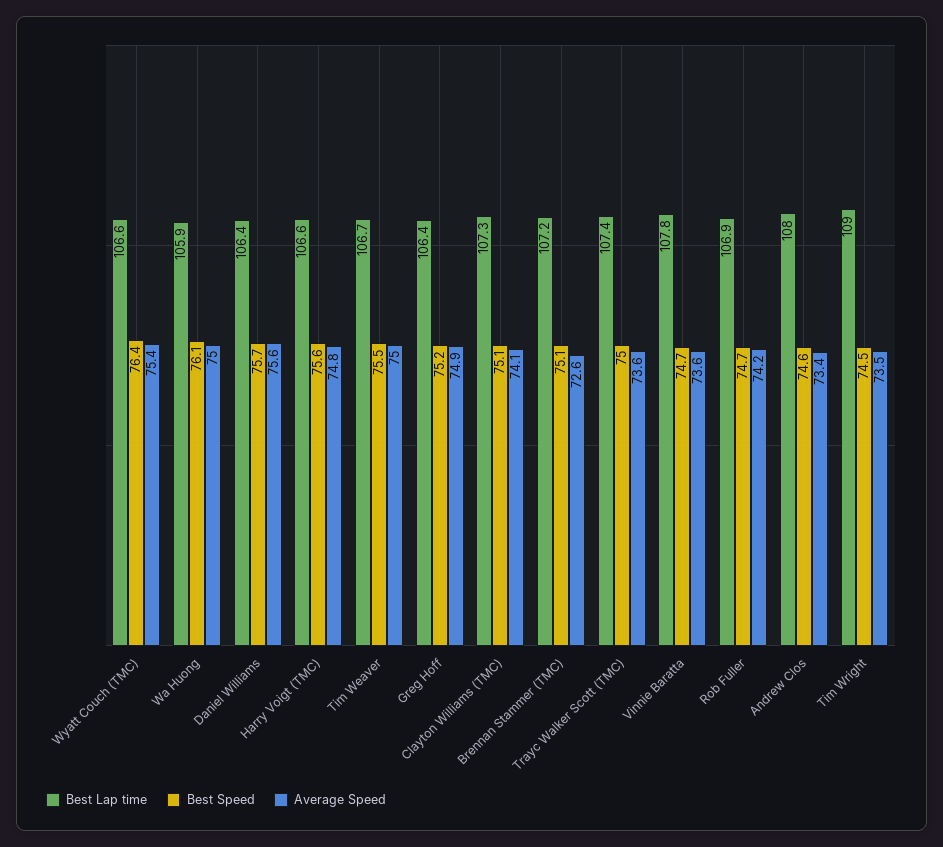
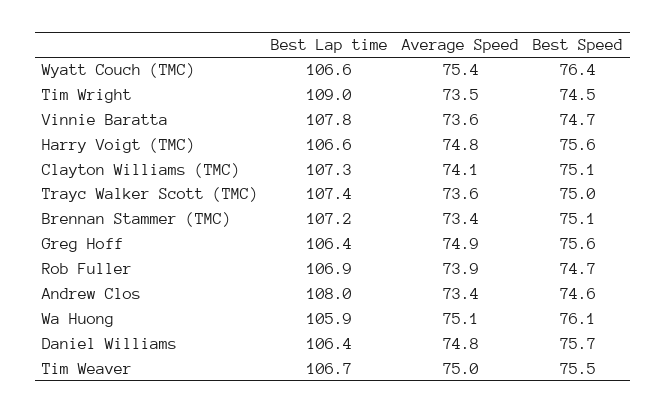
  {
    "Best Lap time": {
      "Wyatt Couch (TMC)": 106.6,
      "Wa Huong": 105.9,
      "Daniel Williams": 106.4,
      "Harry Voigt (TMC)": 106.6,
      "Tim Weaver": 106.7,
      "Greg Hoff": 106.4,
      "Clayton Williams (TMC)": 107.3,
      "Brennan Stammer (TMC)": 107.2,
      "Trayc Walker Scott (TMC)": 107.4,
      "Vinnie Baratta": 107.8,
      "Rob Fuller": 106.9,
      "Andrew Clos": 108,
      "Tim Wright": 109
    },
    "Best Speed": {
      "Wyatt Couch (TMC)": 76.4,
      "Wa Huong": 76.1,
      "Daniel Williams": 75.7,
      "Harry Voigt (TMC)": 75.6,
      "Tim Weaver": 75.5,
-     "Greg Hoff": 75.2,
+     "Greg Hoff": 75.6,
      "Clayton Williams (TMC)": 75.1,
      "Brennan Stammer (TMC)": 75.1,
      "Trayc Walker Scott (TMC)": 75,
      "Vinnie Baratta": 74.7,
      "Rob Fuller": 74.7,
      "Andrew Clos": 74.6,
      "Tim Wright": 74.5
    },
    "Average Speed": {
      "Wyatt Couch (TMC)": 75.4,
-     "Wa Huong": 75,
+     "Wa Huong": 75.1,
-     "Daniel Williams": 75.6,
+     "Daniel Williams": 74.8,
      "Harry Voigt (TMC)": 74.8,
      "Tim Weaver": 75,
      "Greg Hoff": 74.9,
      "Clayton Williams (TMC)": 74.1,
-     "Brennan Stammer (TMC)": 72.6,
+     "Brennan Stammer (TMC)": 73.4,
      "Trayc Walker Scott (TMC)": 73.6,
      "Vinnie Baratta": 73.6,
-     "Rob Fuller": 74.2,
+     "Rob Fuller": 73.9,
      "Andrew Clos": 73.4,
      "Tim Wright": 73.5
    }
  }

